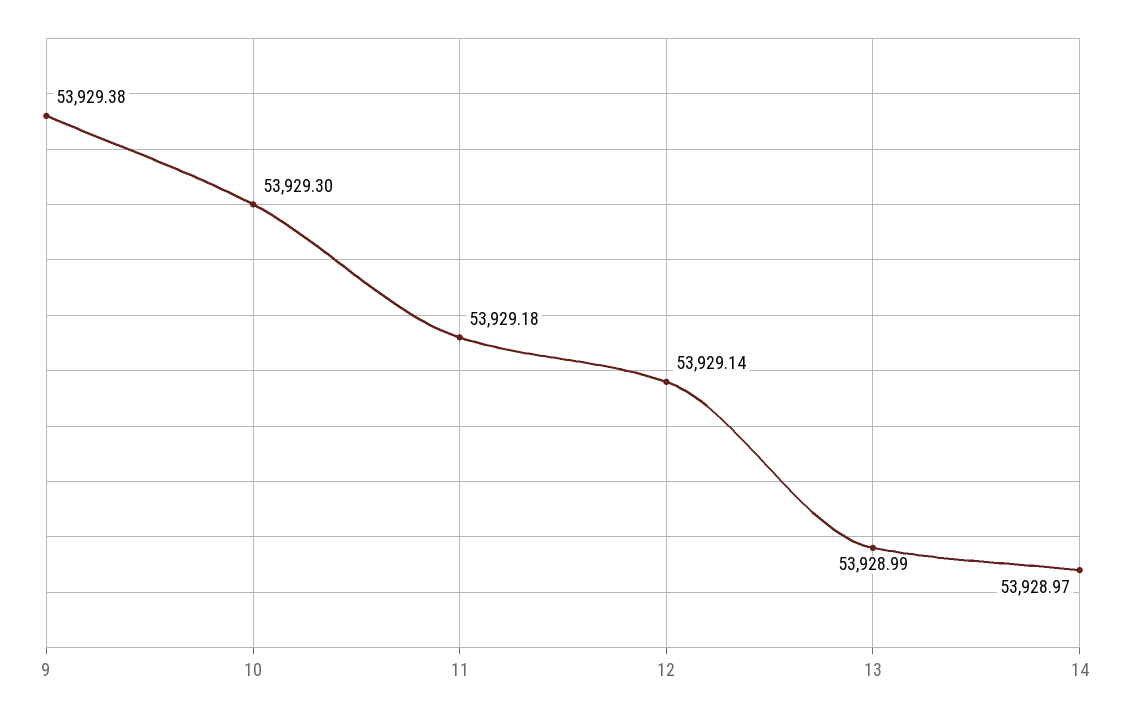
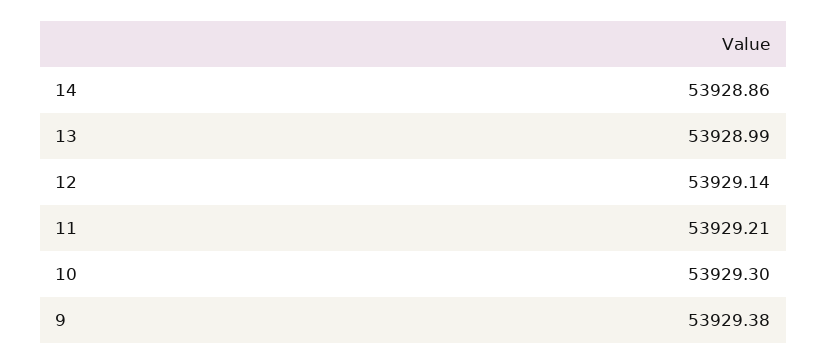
  {
    "9": 53929.38,
    "10": 53929.3,
-   "11": 53929.18,
+   "11": 53929.21,
    "12": 53929.14,
    "13": 53928.99,
-   "14": 53928.97
+   "14": 53928.86
  }

